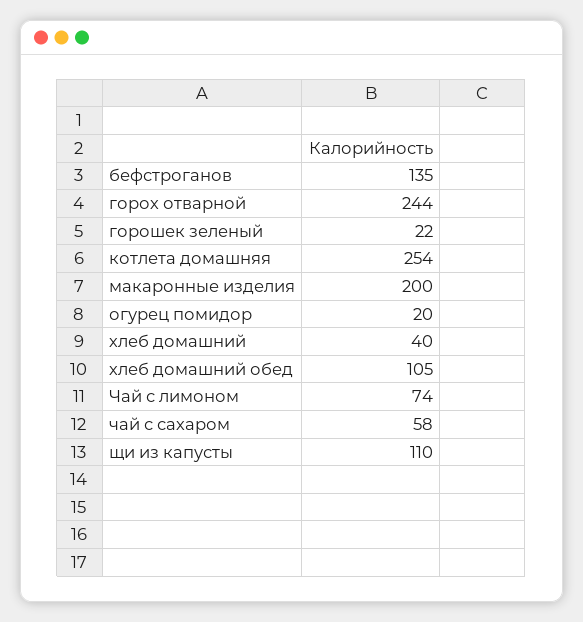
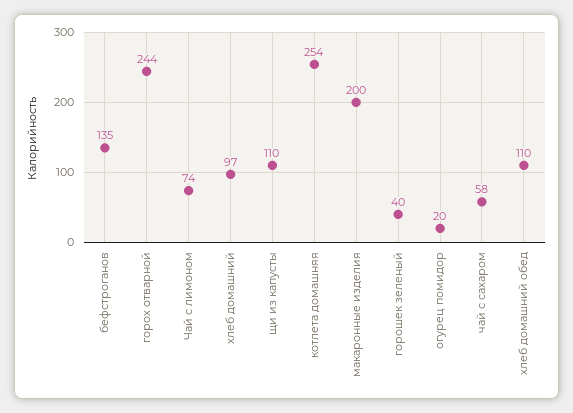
  {
    "бефстроганов": 135,
    "горох отварной": 244,
-   "горошек зеленый": 22,
+   "горошек зеленый": 40,
    "котлета домашняя": 254,
    "макаронные изделия": 200,
    "огурец помидор": 20,
-   "хлеб домашний": 40,
+   "хлеб домашний": 97,
-   "хлеб домашний обед": 105,
+   "хлеб домашний обед": 110,
    "Чай с лимоном": 74,
    "чай с сахаром": 58,
    "щи из капусты": 110
  }

